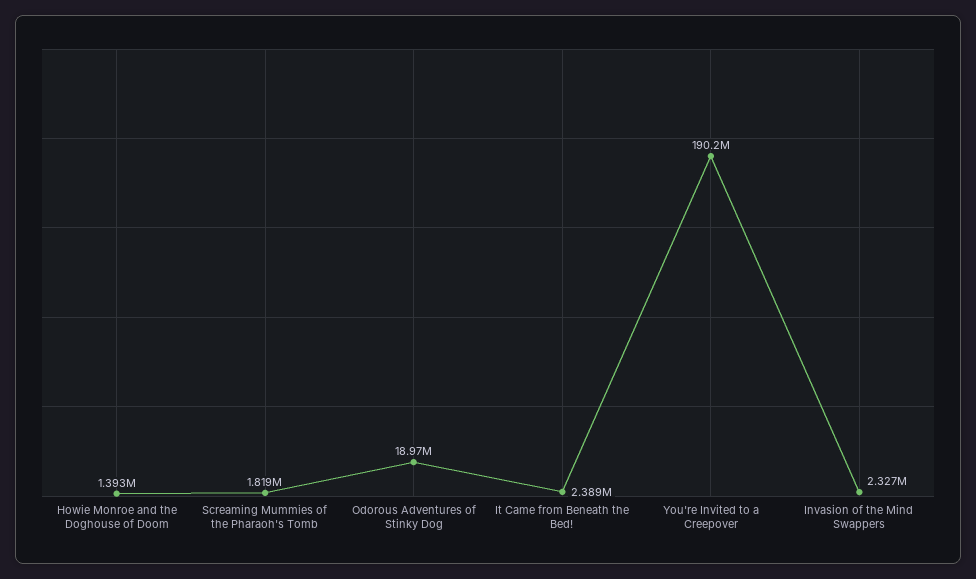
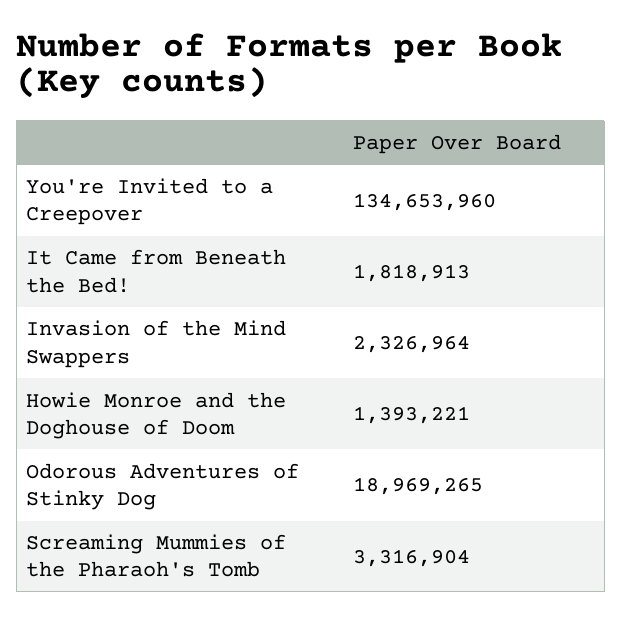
  {
    "Howie Monroe and the Doghouse of Doom": 1393221,
-   "Screaming Mummies of the Pharaoh's Tomb": 1819000,
+   "Screaming Mummies of the Pharaoh's Tomb": 3316904,
    "Odorous Adventures of Stinky Dog": 18969265,
-   "It Came from Beneath the Bed!": 2389000,
+   "It Came from Beneath the Bed!": 1818913,
-   "You're Invited to a Creepover": 190200000,
+   "You're Invited to a Creepover": 134653960,
    "Invasion of the Mind Swappers": 2326964
  }

